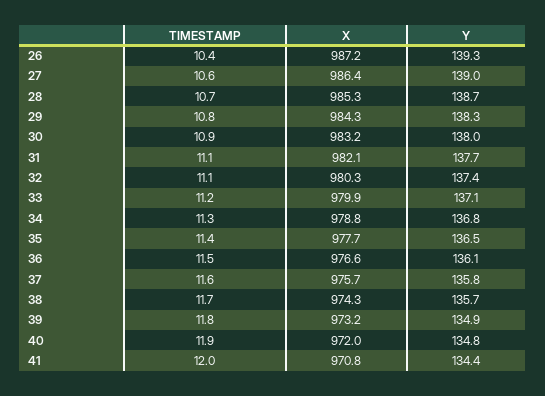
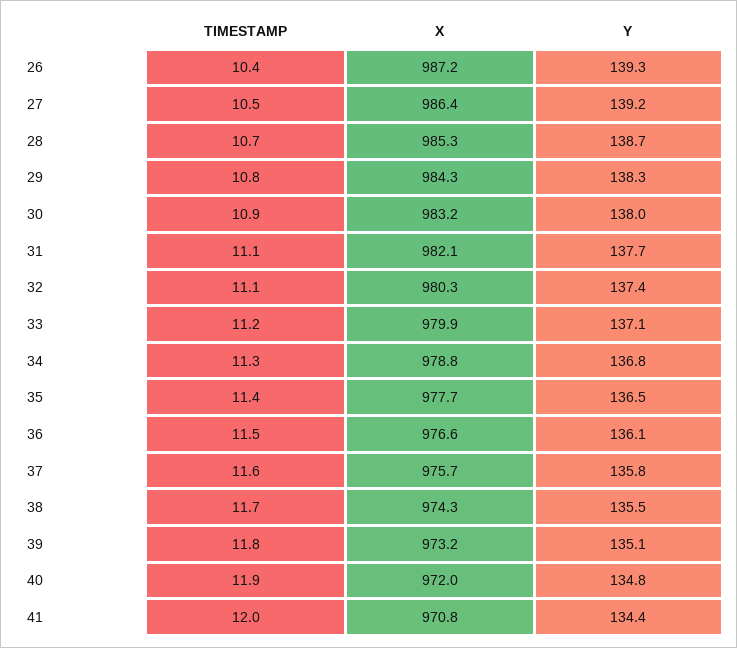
  {
    "TIMESTAMP": {
      "26": 10.4,
-     "27": 10.6,
+     "27": 10.5,
      "28": 10.7,
      "29": 10.8,
      "30": 10.9,
      "31": 11.1,
      "32": 11.1,
      "33": 11.2,
      "34": 11.3,
      "35": 11.4,
      "36": 11.5,
      "37": 11.6,
      "38": 11.7,
      "39": 11.8,
      "40": 11.9,
      "41": 12
    },
    "X": {
      "26": 987.2,
      "27": 986.4,
      "28": 985.3,
      "29": 984.3,
      "30": 983.2,
      "31": 982.1,
      "32": 980.3,
      "33": 979.9,
      "34": 978.8,
      "35": 977.7,
      "36": 976.6,
      "37": 975.7,
      "38": 974.3,
      "39": 973.2,
      "40": 972,
      "41": 970.8
    },
    "Y": {
      "26": 139.3,
-     "27": 139,
+     "27": 139.2,
      "28": 138.7,
      "29": 138.3,
      "30": 138,
      "31": 137.7,
      "32": 137.4,
      "33": 137.1,
      "34": 136.8,
      "35": 136.5,
      "36": 136.1,
      "37": 135.8,
-     "38": 135.7,
+     "38": 135.5,
-     "39": 134.9,
+     "39": 135.1,
      "40": 134.8,
      "41": 134.4
    }
  }

